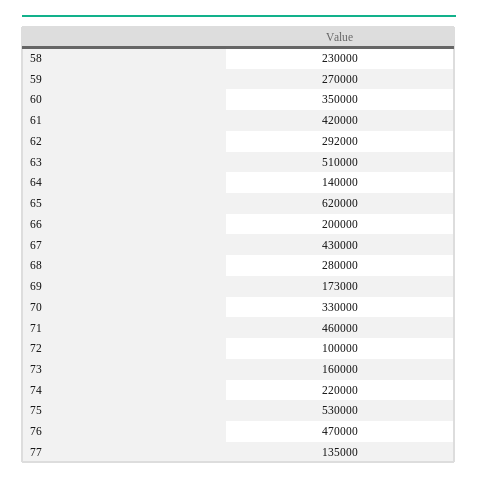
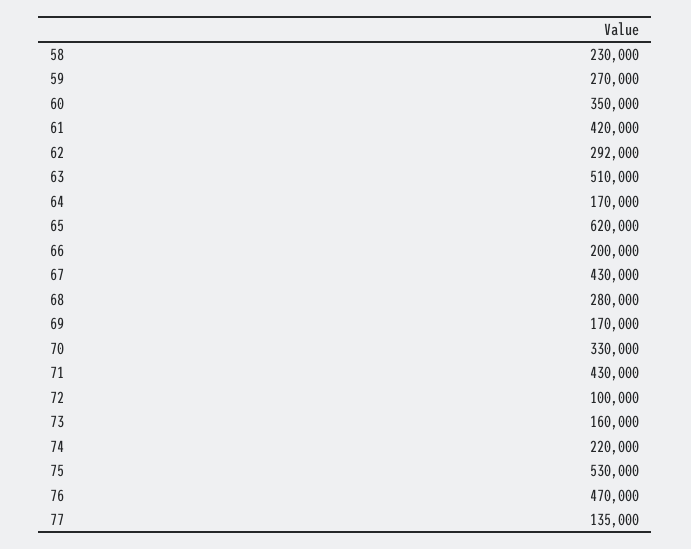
  {
    "58": 230000,
    "59": 270000,
    "60": 350000,
    "61": 420000,
    "62": 292000,
    "63": 510000,
-   "64": 140000,
+   "64": 170000,
    "65": 620000,
    "66": 200000,
    "67": 430000,
    "68": 280000,
-   "69": 173000,
+   "69": 170000,
    "70": 330000,
-   "71": 460000,
+   "71": 430000,
    "72": 100000,
    "73": 160000,
    "74": 220000,
    "75": 530000,
    "76": 470000,
    "77": 135000
  }

